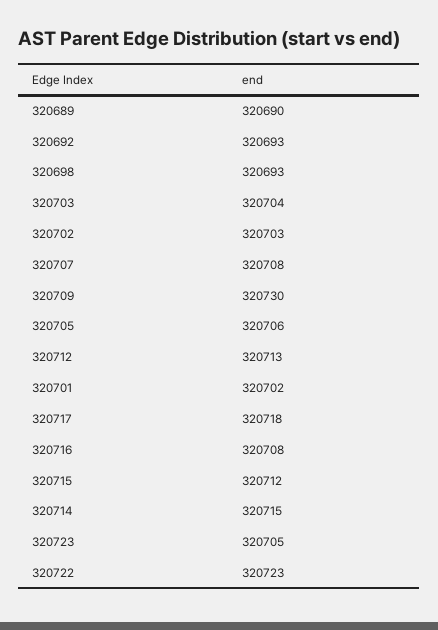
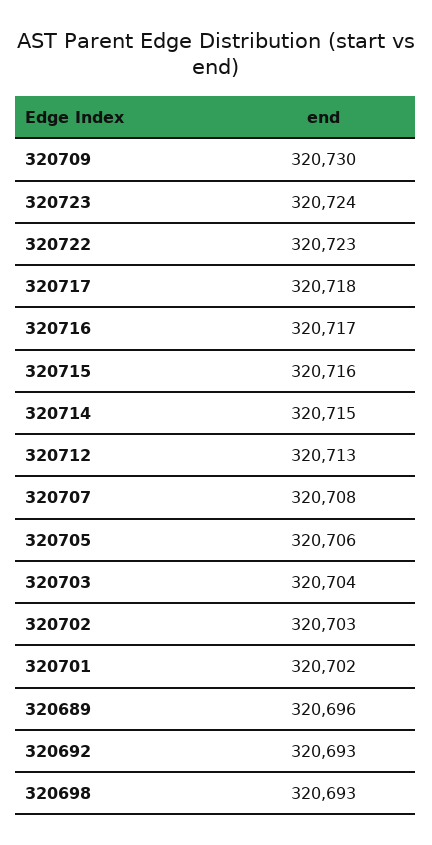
  {
-   "320689": 320690,
+   "320689": 320696,
    "320692": 320693,
    "320698": 320693,
    "320703": 320704,
    "320702": 320703,
    "320707": 320708,
    "320709": 320730,
    "320705": 320706,
    "320712": 320713,
    "320701": 320702,
    "320717": 320718,
-   "320716": 320708,
+   "320716": 320717,
-   "320715": 320712,
+   "320715": 320716,
    "320714": 320715,
-   "320723": 320705,
+   "320723": 320724,
    "320722": 320723
  }

